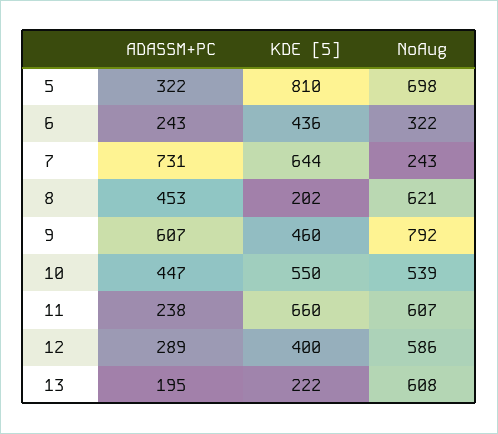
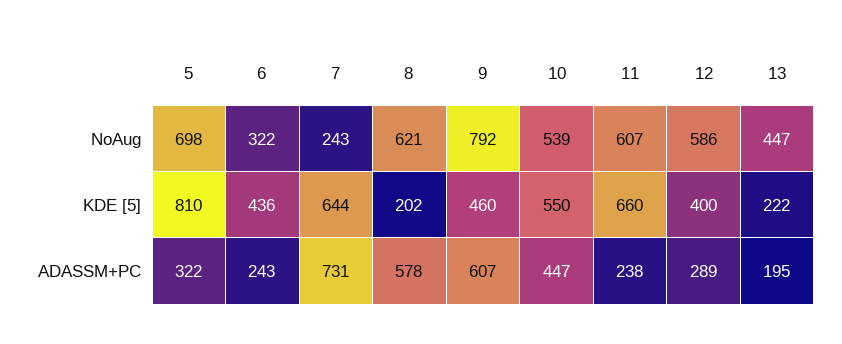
  {
    "ADASSM+PC": {
      "5": 322,
      "6": 243,
      "7": 731,
-     "8": 453,
+     "8": 578,
      "9": 607,
      "10": 447,
      "11": 238,
      "12": 289,
      "13": 195
    },
    "KDE [5]": {
      "5": 810,
      "6": 436,
      "7": 644,
      "8": 202,
      "9": 460,
      "10": 550,
      "11": 660,
      "12": 400,
      "13": 222
    },
    "NoAug": {
      "5": 698,
      "6": 322,
      "7": 243,
      "8": 621,
      "9": 792,
      "10": 539,
      "11": 607,
      "12": 586,
-     "13": 608
+     "13": 447
    }
  }

